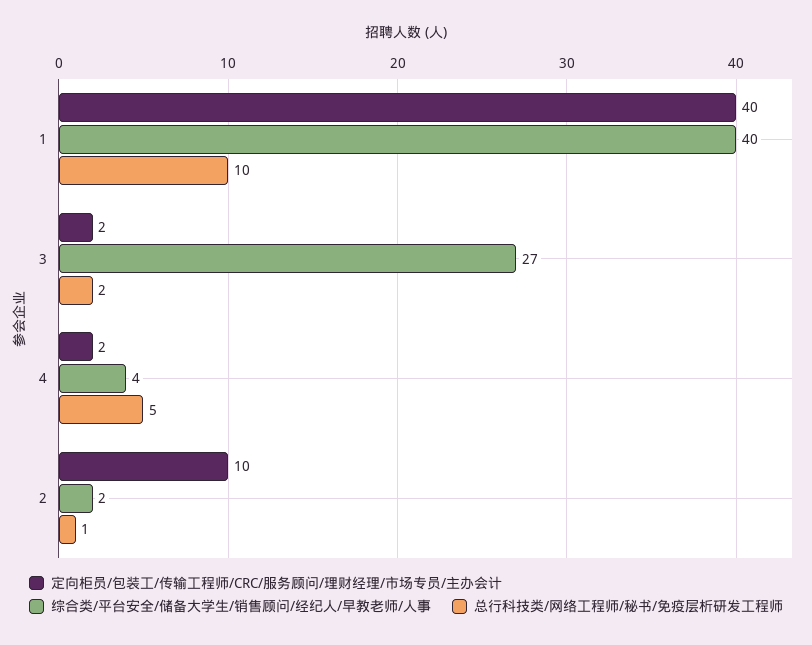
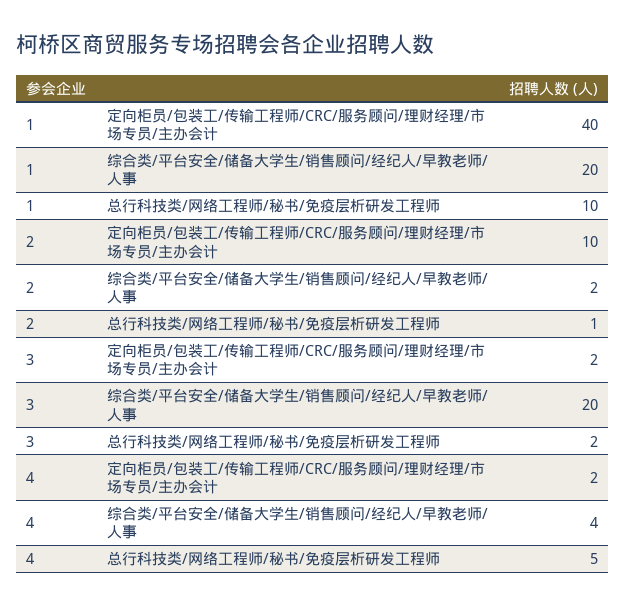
  {
    "定向柜员/包装工/传输工程师/CRC/服务顾问/理财经理/市场专员/主办会计": {
      "1": 40,
      "3": 2,
      "4": 2,
      "2": 10
    },
    "综合类/平台安全/储备大学生/销售顾问/经纪人/早教老师/人事": {
-     "1": 40,
+     "1": 20,
-     "3": 27,
+     "3": 20,
      "4": 4,
      "2": 2
    },
    "总行科技类/网络工程师/秘书/免疫层析研发工程师": {
      "1": 10,
      "3": 2,
      "4": 5,
      "2": 1
    }
  }

